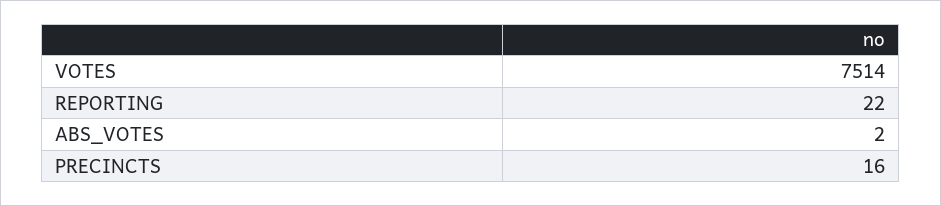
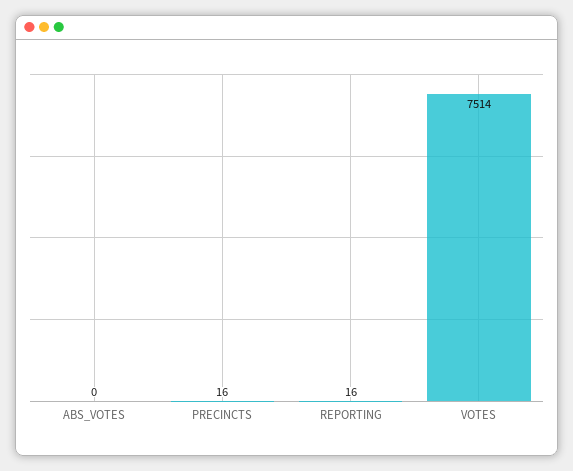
  {
    "VOTES": 7514,
-   "REPORTING": 22,
+   "REPORTING": 16,
-   "ABS_VOTES": 2,
+   "ABS_VOTES": 0,
    "PRECINCTS": 16
  }

